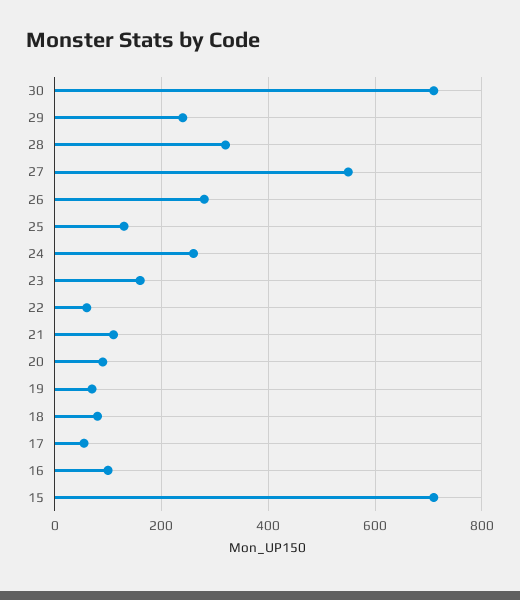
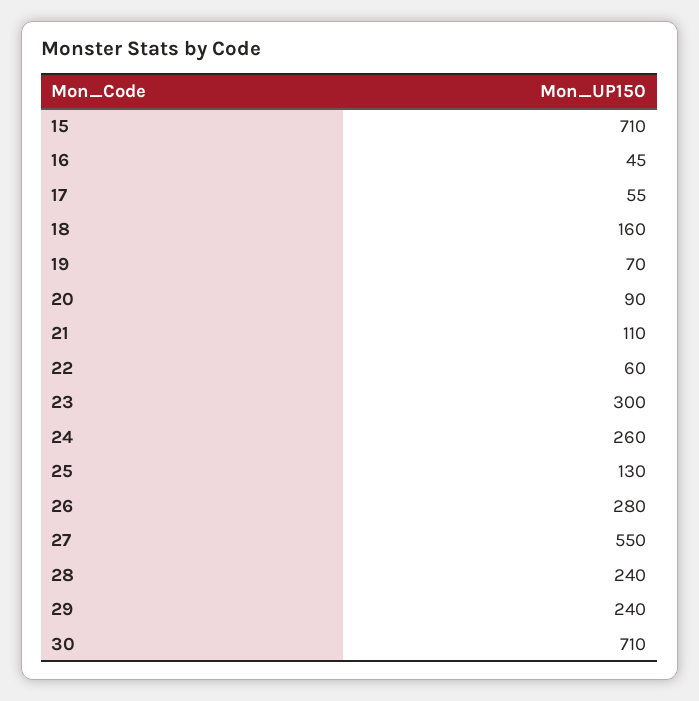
  {
    "30": 710,
    "29": 240,
-   "28": 320,
+   "28": 240,
    "27": 550,
    "26": 280,
    "25": 130,
    "24": 260,
-   "23": 160,
+   "23": 300,
    "22": 60,
    "21": 110,
    "20": 90,
    "19": 70,
-   "18": 80,
+   "18": 160,
    "17": 55,
-   "16": 100,
+   "16": 45,
    "15": 710
  }

